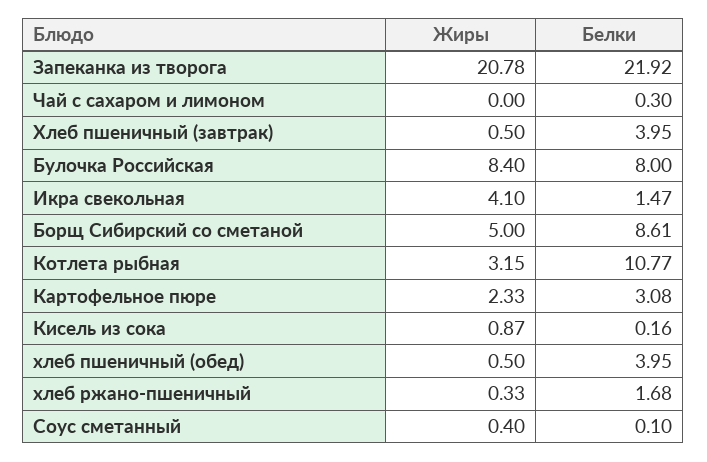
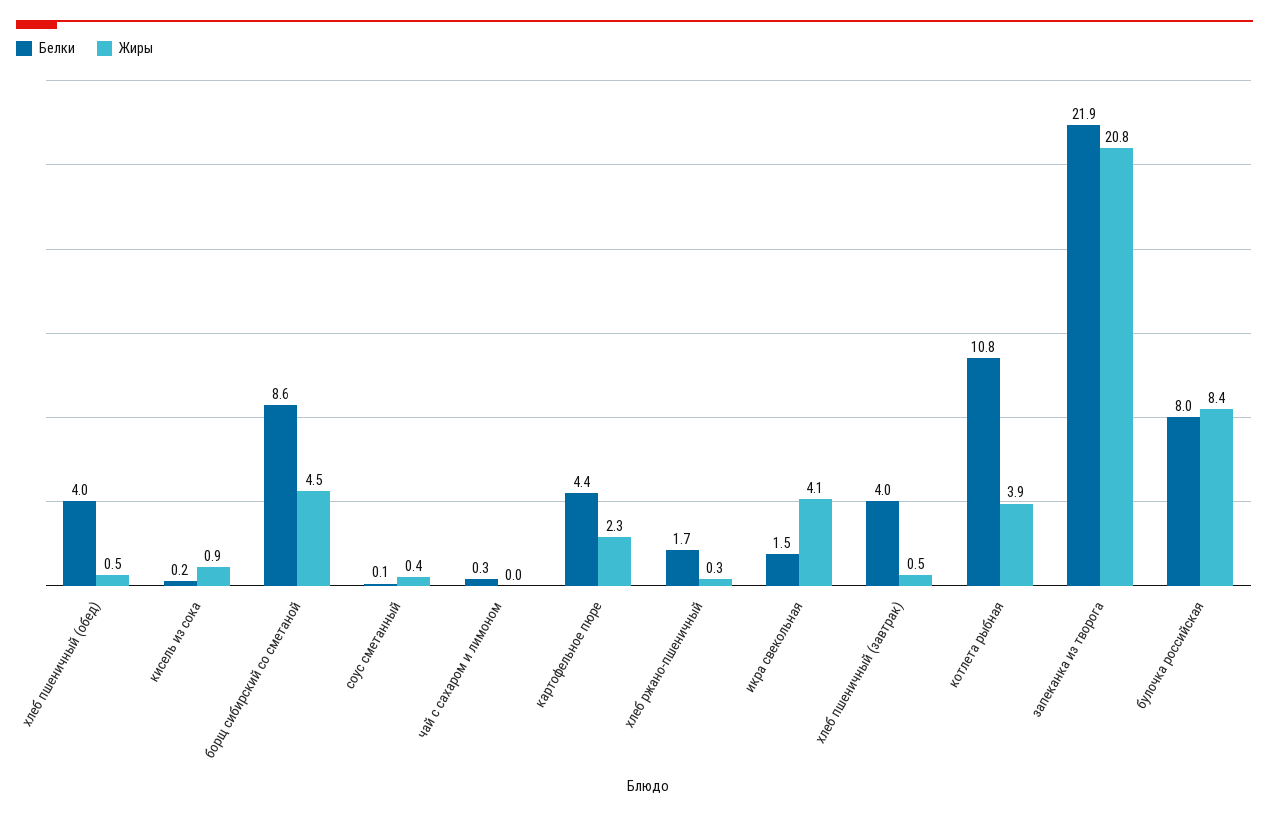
  {
    "Жиры": {
      "Запеканка из творога": 20.78,
      "Чай с сахаром и лимоном": 0,
      "Хлеб пшеничный (завтрак)": 0.5,
      "Булочка Российская": 8.4,
      "Икра свекольная": 4.1,
-     "Борщ Сибирский со сметаной": 5,
+     "Борщ Сибирский со сметаной": 4.5,
-     "Котлета рыбная": 3.15,
+     "Котлета рыбная": 3.9,
      "Картофельное пюре": 2.33,
      "Кисель из сока": 0.87,
      "хлеб пшеничный (обед)": 0.5,
      "хлеб ржано-пшеничный": 0.33,
      "Соус сметанный": 0.4
    },
    "Белки": {
      "Запеканка из творога": 21.92,
      "Чай с сахаром и лимоном": 0.3,
      "Хлеб пшеничный (завтрак)": 3.95,
      "Булочка Российская": 8,
      "Икра свекольная": 1.47,
      "Борщ Сибирский со сметаной": 8.61,
      "Котлета рыбная": 10.77,
-     "Картофельное пюре": 3.08,
+     "Картофельное пюре": 4.4,
      "Кисель из сока": 0.16,
      "хлеб пшеничный (обед)": 3.95,
      "хлеб ржано-пшеничный": 1.68,
      "Соус сметанный": 0.1
    }
  }

